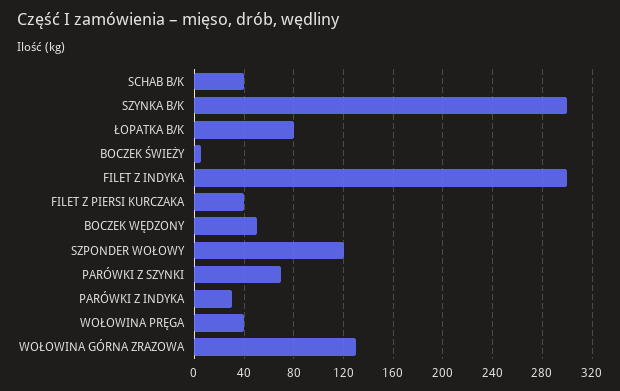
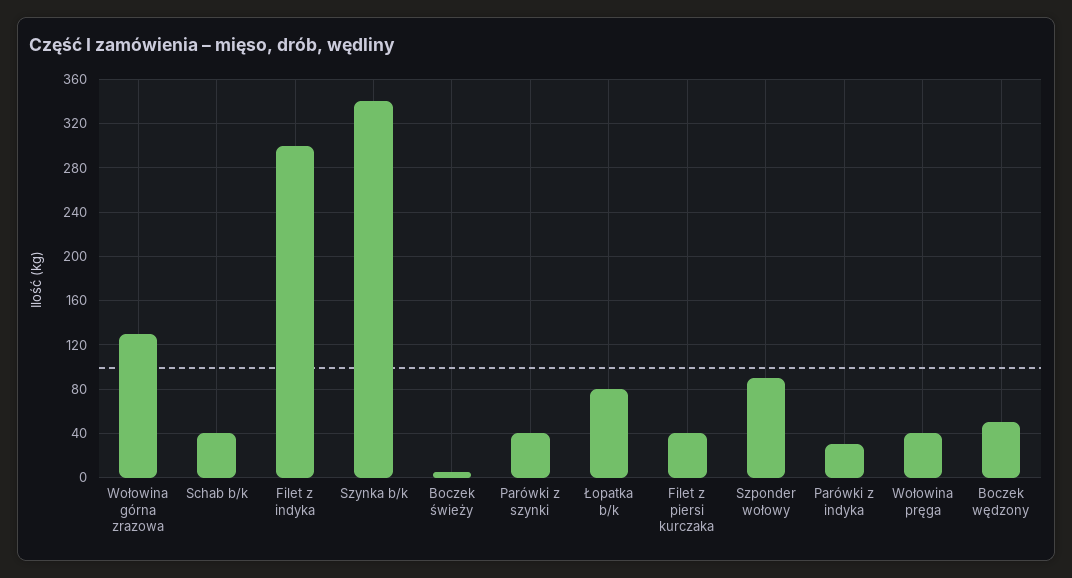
  {
    "SCHAB B/K": 40,
-   "SZYNKA B/K": 300,
+   "SZYNKA B/K": 340,
    "ŁOPATKA B/K": 80,
    "BOCZEK ŚWIEŻY": 5,
    "FILET Z INDYKA": 300,
    "FILET Z PIERSI KURCZAKA": 40,
    "BOCZEK WĘDZONY": 50,
-   "SZPONDER WOŁOWY": 120,
+   "SZPONDER WOŁOWY": 90,
-   "PARÓWKI Z SZYNKI": 70,
+   "PARÓWKI Z SZYNKI": 40,
    "PARÓWKI Z INDYKA": 30,
    "WOŁOWINA PRĘGA": 40,
    "WOŁOWINA GÓRNA ZRAZOWA": 130
  }

